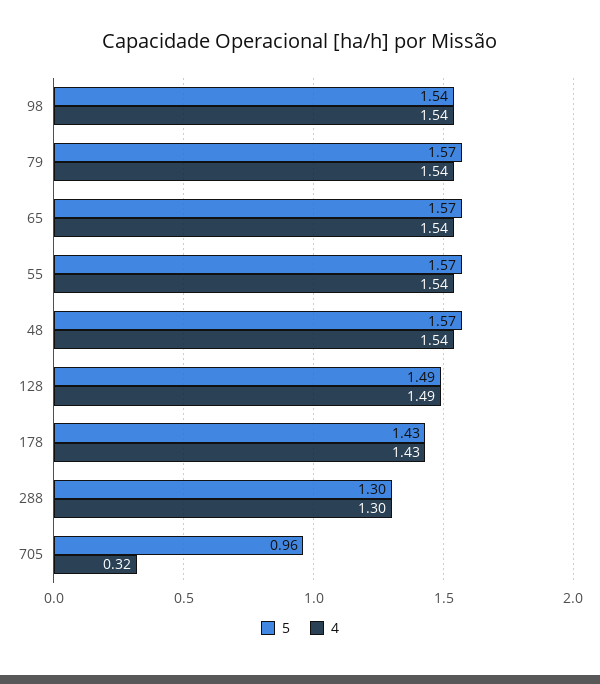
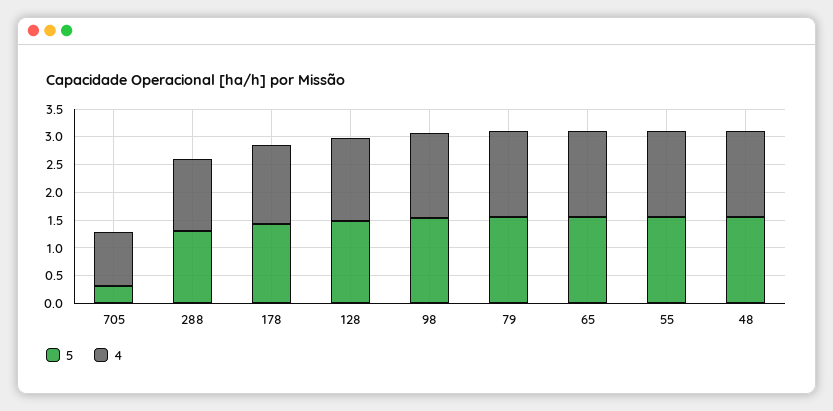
  {
    "5": {
      "98": 1.54,
      "79": 1.57,
      "65": 1.57,
      "55": 1.57,
      "48": 1.57,
      "128": 1.49,
      "178": 1.43,
      "288": 1.3,
-     "705": 0.96
+     "705": 0.25
    },
    "4": {
      "98": 1.54,
      "79": 1.54,
      "65": 1.54,
      "55": 1.54,
      "48": 1.54,
      "128": 1.49,
      "178": 1.43,
      "288": 1.3,
-     "705": 0.32
+     "705": 1
    }
  }

